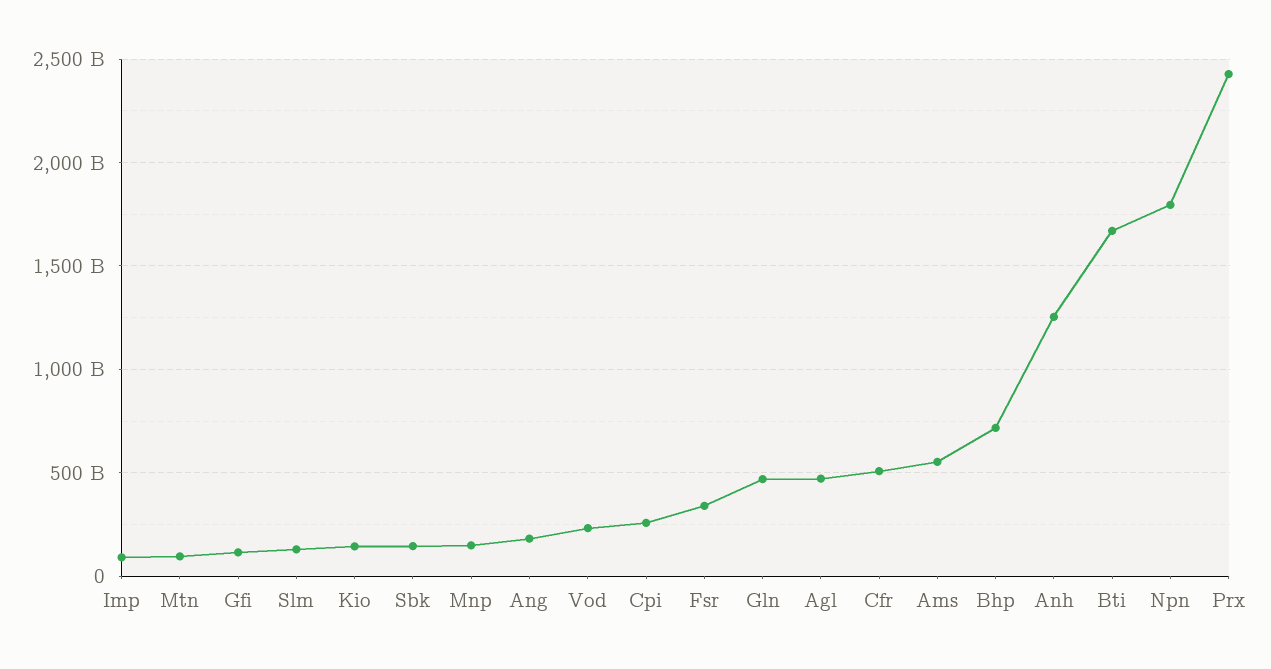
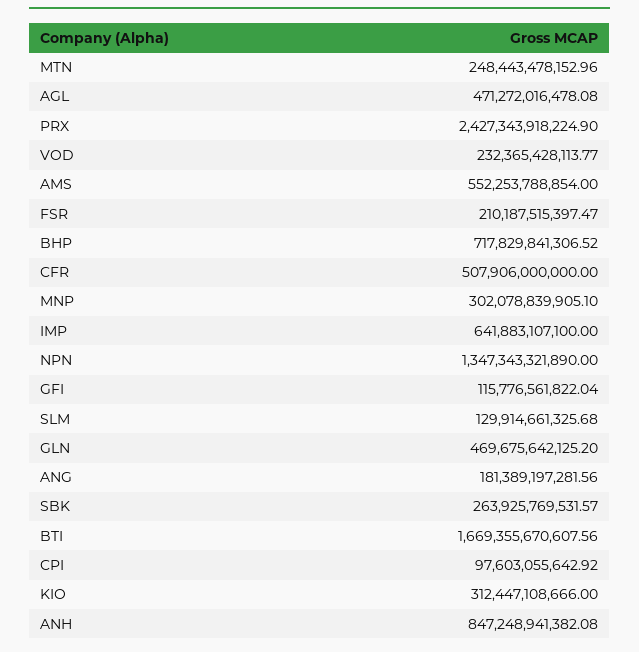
  {
-   "Imp": 100000000000,
+   "Imp": 641883107100,
-   "Mtn": 100000000000,
+   "Mtn": 248443478152.96,
    "Gfi": 115776561822.04,
    "Slm": 129914661325.68,
-   "Kio": 150000000000,
+   "Kio": 312447108666,
-   "Sbk": 150000000000,
+   "Sbk": 263925769531.57,
-   "Mnp": 150000000000,
+   "Mnp": 302078839905.1,
    "Ang": 181389197281.56,
    "Vod": 232365428113.77,
-   "Cpi": 250000000000,
+   "Cpi": 97603055642.92,
-   "Fsr": 350000000000,
+   "Fsr": 210187515397.47,
    "Gln": 469675642125.2,
    "Agl": 471272016478.08,
    "Cfr": 507906000000,
    "Ams": 552253788854,
    "Bhp": 717829841306.52,
-   "Anh": 1250000000000,
+   "Anh": 847248941382.08,
    "Bti": 1669355670607.56,
-   "Npn": 1800000000000,
+   "Npn": 1347343321890,
    "Prx": 2427343918224.9
  }

